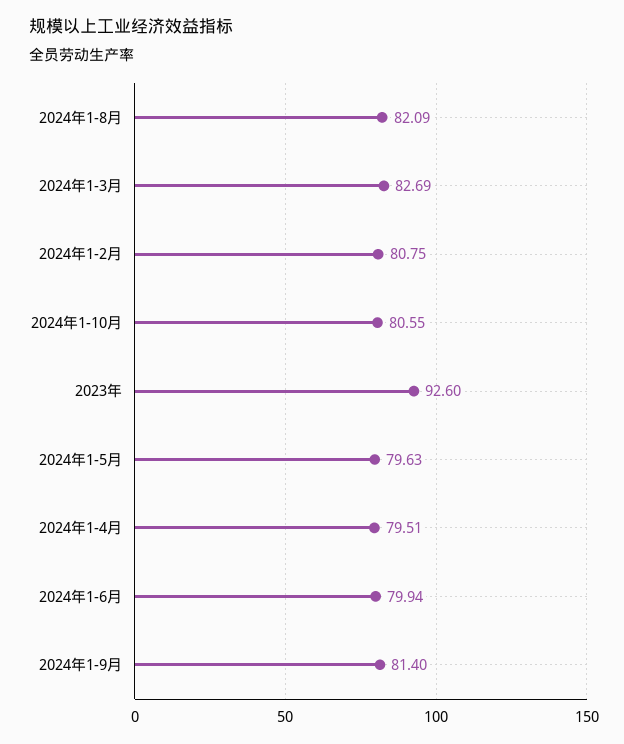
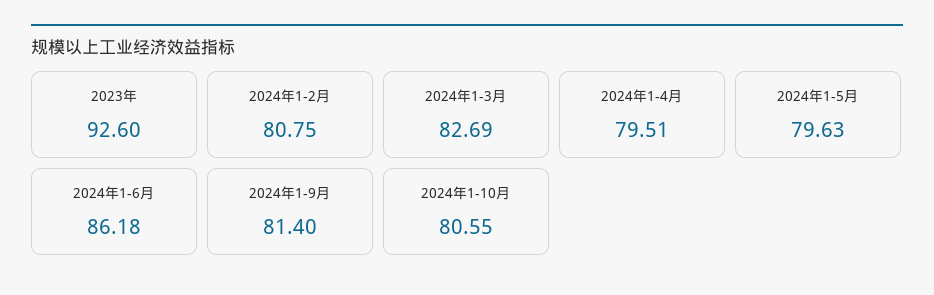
  {
-   "2024年1-8月": 82.09,
    "2024年1-3月": 82.69,
    "2024年1-2月": 80.75,
    "2024年1-10月": 80.55,
    "2023年": 92.6,
    "2024年1-5月": 79.63,
    "2024年1-4月": 79.51,
-   "2024年1-6月": 79.94,
+   "2024年1-6月": 86.18,
    "2024年1-9月": 81.4
  }

